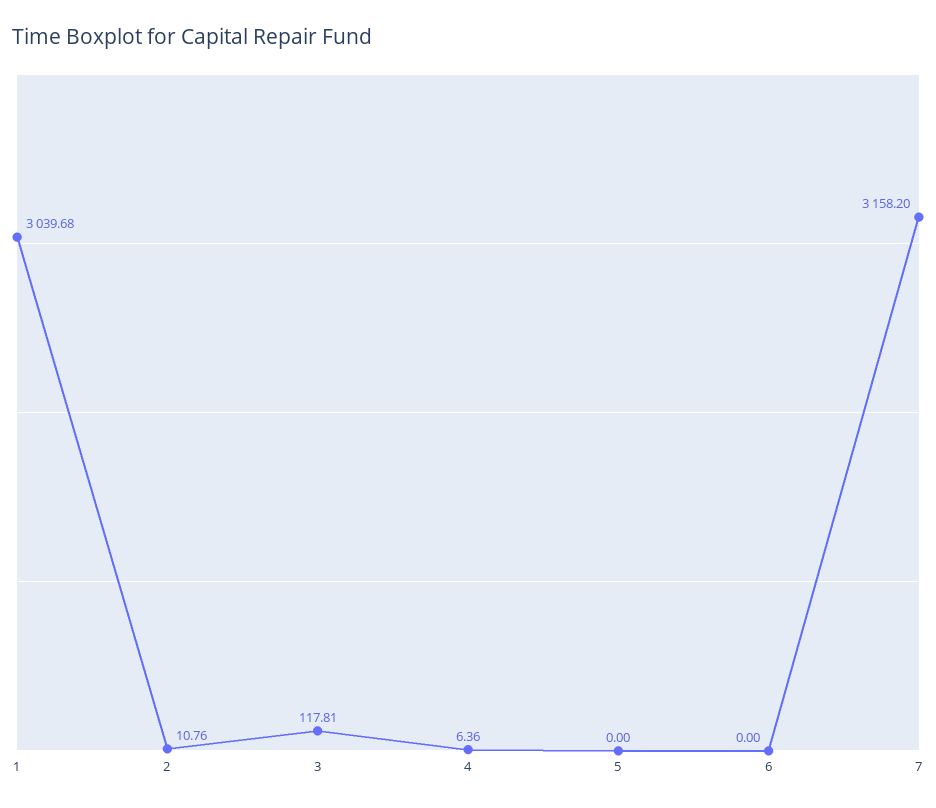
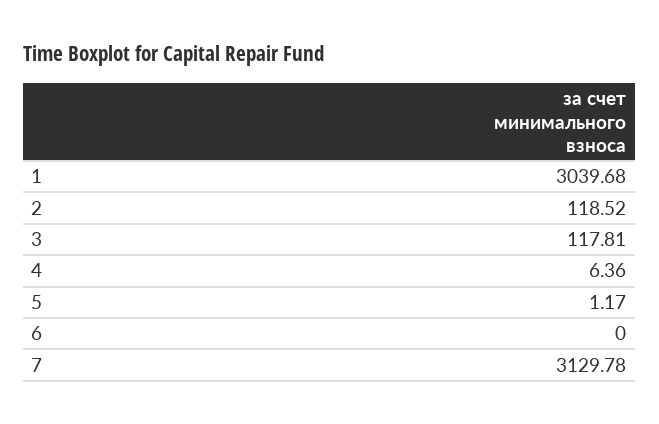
  {
    "1": 3039.68,
-   "2": 10.76,
+   "2": 118.52,
    "3": 117.81,
    "4": 6.36,
-   "5": 0,
+   "5": 1.17,
    "6": 0,
-   "7": 3158.2
+   "7": 3129.78
  }

